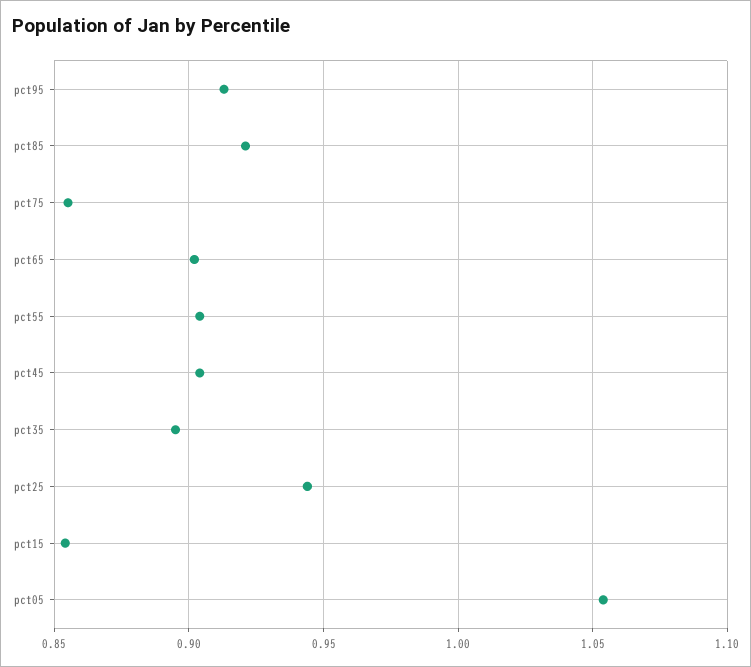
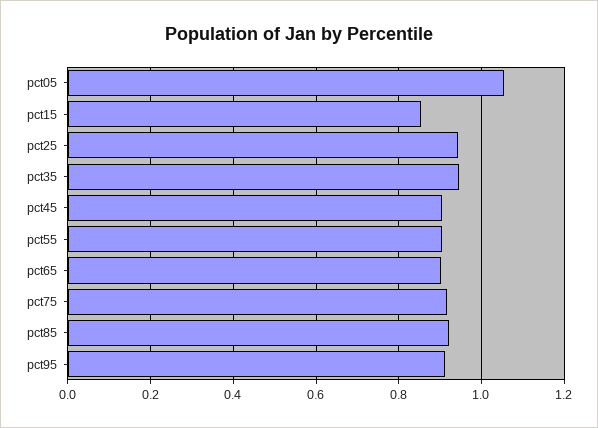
  {
    "pct95": 0.915,
    "pct85": 0.92,
-   "pct75": 0.855,
+   "pct75": 0.92,
    "pct65": 0.9,
    "pct55": 0.905,
    "pct45": 0.905,
-   "pct35": 0.895,
+   "pct35": 0.94,
    "pct25": 0.945,
    "pct15": 0.855,
    "pct05": 1.055
  }

